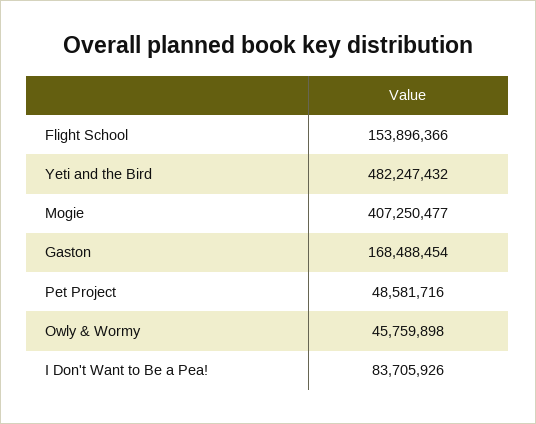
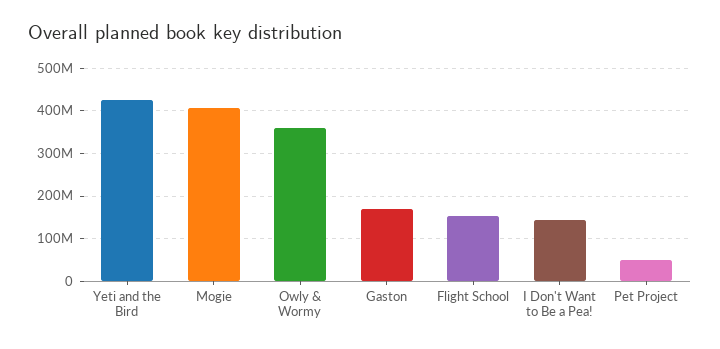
  {
    "Flight School": 153896366,
-   "Yeti and the Bird": 482247432,
+   "Yeti and the Bird": 420000000,
    "Mogie": 407250477,
    "Gaston": 168488454,
    "Pet Project": 48581716,
-   "Owly & Wormy": 45759898,
+   "Owly & Wormy": 360000000,
-   "I Don't Want to Be a Pea!": 83705926
+   "I Don't Want to Be a Pea!": 140000000
  }

